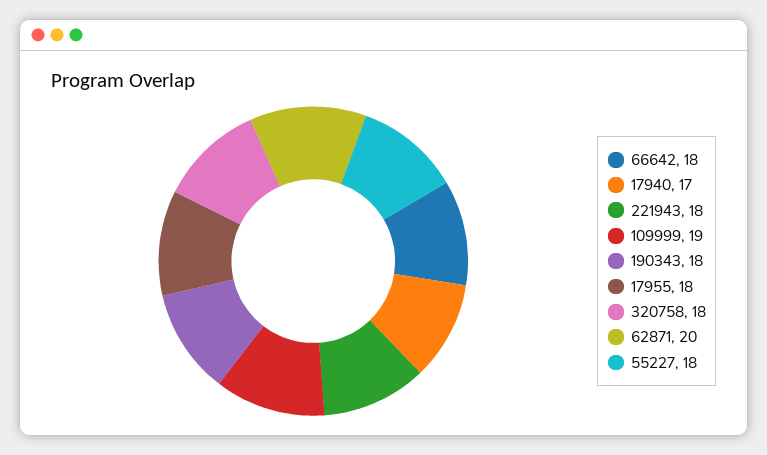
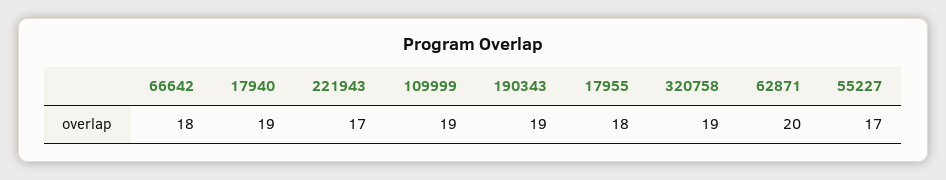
  {
    "66642": 18,
-   "17940": 17,
+   "17940": 19,
-   "221943": 18,
+   "221943": 17,
    "109999": 19,
-   "190343": 18,
+   "190343": 19,
    "17955": 18,
-   "320758": 18,
+   "320758": 19,
    "62871": 20,
-   "55227": 18
+   "55227": 17
  }

